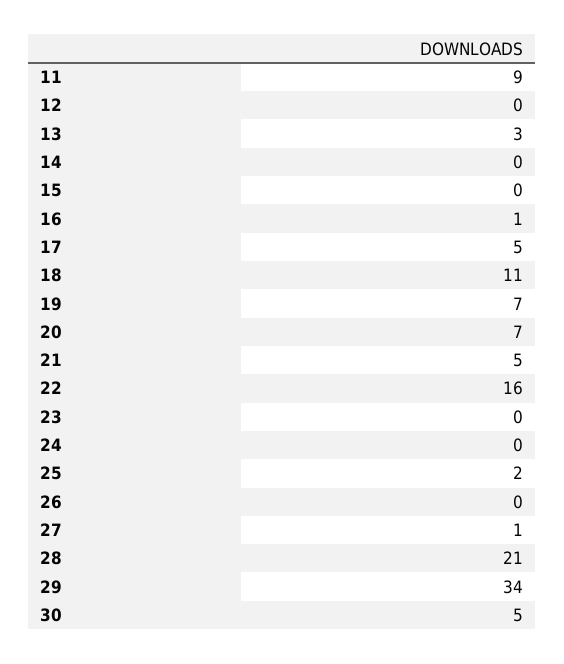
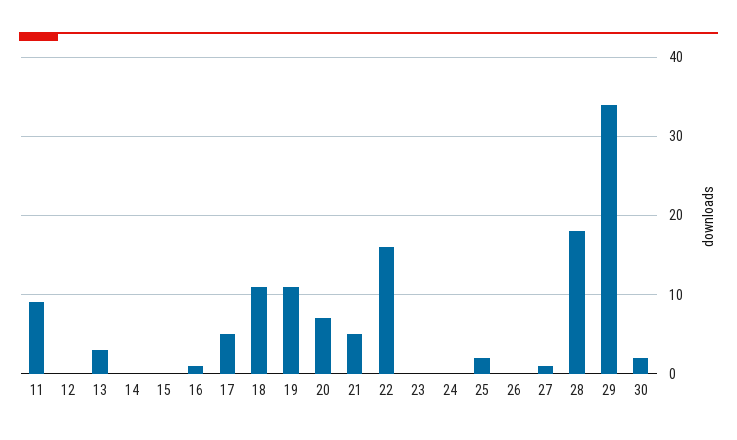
  {
    "11": 9,
    "12": 0,
    "13": 3,
    "14": 0,
    "15": 0,
    "16": 1,
    "17": 5,
    "18": 11,
-   "19": 7,
+   "19": 11,
    "20": 7,
    "21": 5,
    "22": 16,
    "23": 0,
    "24": 0,
    "25": 2,
    "26": 0,
    "27": 1,
-   "28": 21,
+   "28": 18,
    "29": 34,
-   "30": 5
+   "30": 2
  }

